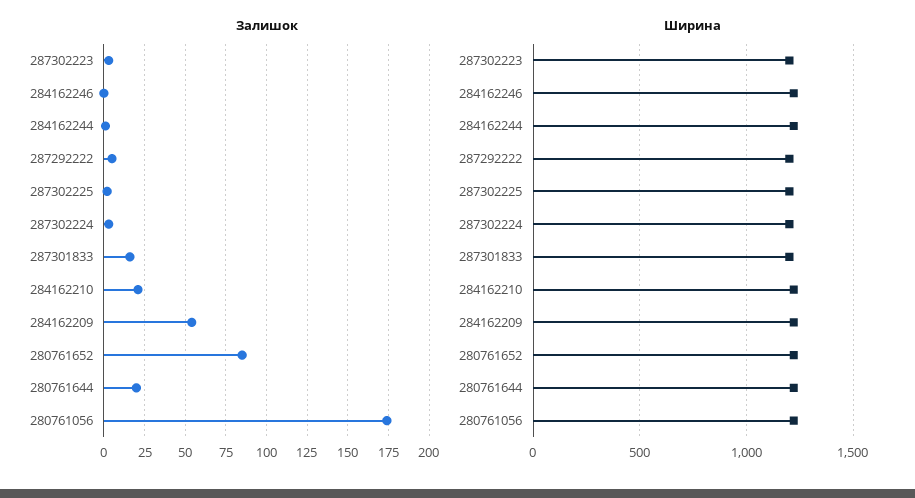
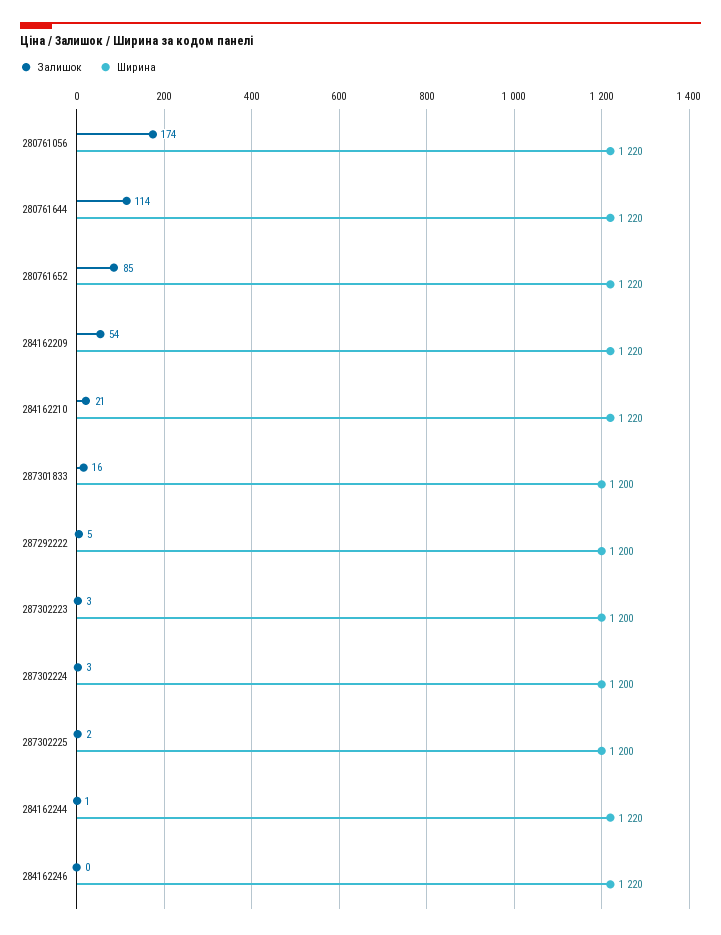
  {
    "Залишок": {
      "287302223": 3,
      "284162246": 0,
      "284162244": 1,
      "287292222": 5,
      "287302225": 2,
      "287302224": 3,
      "287301833": 16,
      "284162210": 21,
      "284162209": 54,
      "280761652": 85,
-     "280761644": 20,
+     "280761644": 114,
      "280761056": 174
    },
    "Ширина": {
      "287302223": 1200,
      "284162246": 1220,
      "284162244": 1220,
      "287292222": 1200,
      "287302225": 1200,
      "287302224": 1200,
      "287301833": 1200,
      "284162210": 1220,
      "284162209": 1220,
      "280761652": 1220,
      "280761644": 1220,
      "280761056": 1220
    }
  }

